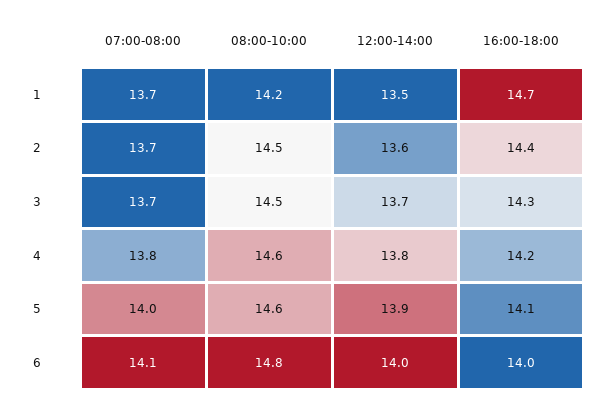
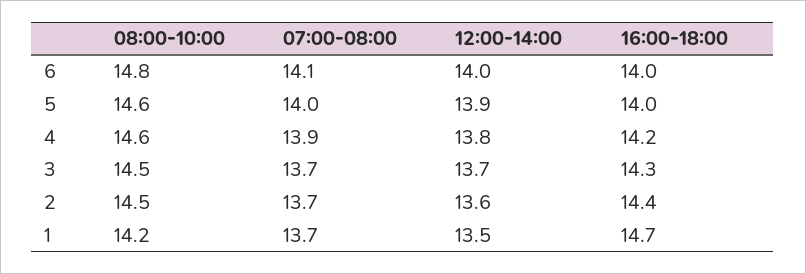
  {
    "07:00-08:00": {
      "1": 13.7,
      "2": 13.7,
      "3": 13.7,
-     "4": 13.8,
+     "4": 13.9,
      "5": 14,
      "6": 14.1
    },
    "08:00-10:00": {
      "1": 14.2,
      "2": 14.5,
      "3": 14.5,
      "4": 14.6,
      "5": 14.6,
      "6": 14.8
    },
    "12:00-14:00": {
      "1": 13.5,
      "2": 13.6,
      "3": 13.7,
      "4": 13.8,
      "5": 13.9,
      "6": 14
    },
    "16:00-18:00": {
      "1": 14.7,
      "2": 14.4,
      "3": 14.3,
      "4": 14.2,
-     "5": 14.1,
+     "5": 14,
      "6": 14
    }
  }

